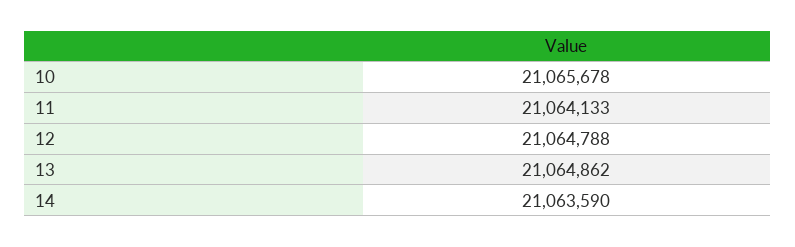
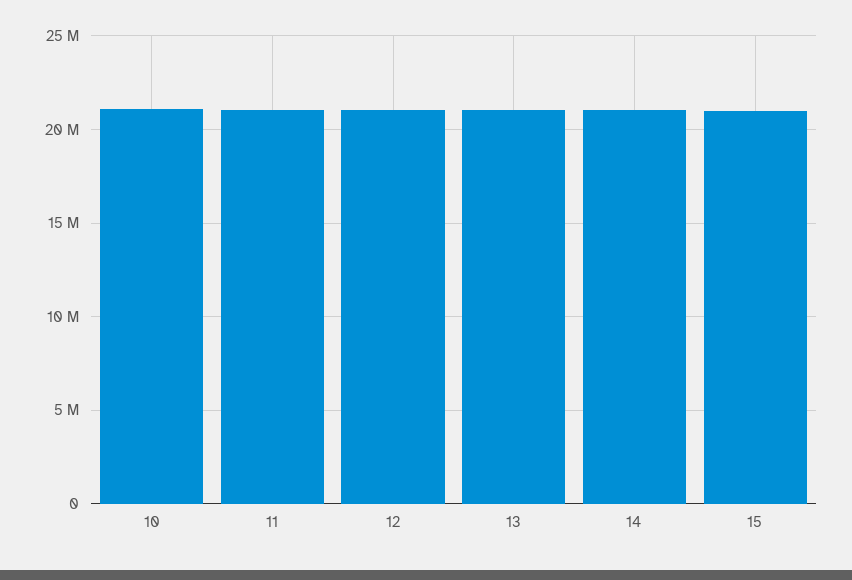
  {
    "10": 21065678,
    "11": 21064133,
    "12": 21064788,
    "13": 21064862,
-   "14": 21063590
+   "14": 21063590,
+   "15": 21000000
  }

